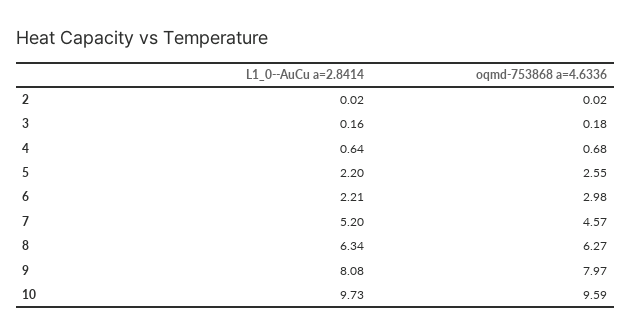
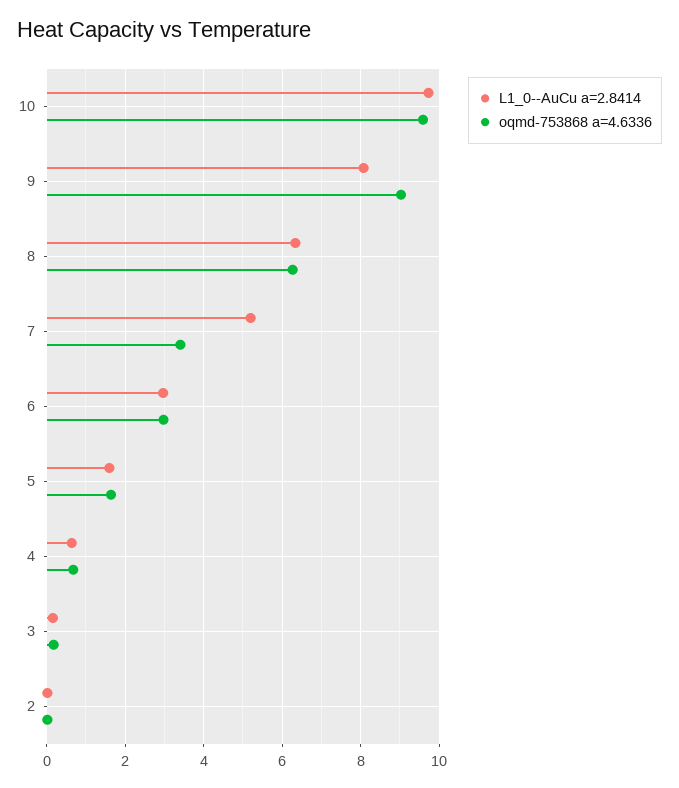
  {
    "L1_0--AuCu a=2.8414": {
      "2": 0.02,
      "3": 0.16,
      "4": 0.64,
-     "5": 2.2,
+     "5": 1.6,
-     "6": 2.21,
+     "6": 3,
      "7": 5.2,
      "8": 6.34,
      "9": 8.08,
      "10": 9.73
    },
    "oqmd-753868 a=4.6336": {
      "2": 0.02,
      "3": 0.18,
      "4": 0.68,
-     "5": 2.55,
+     "5": 1.6,
      "6": 2.98,
-     "7": 4.57,
+     "7": 3.4,
      "8": 6.27,
-     "9": 7.97,
+     "9": 9,
      "10": 9.59
    }
  }

